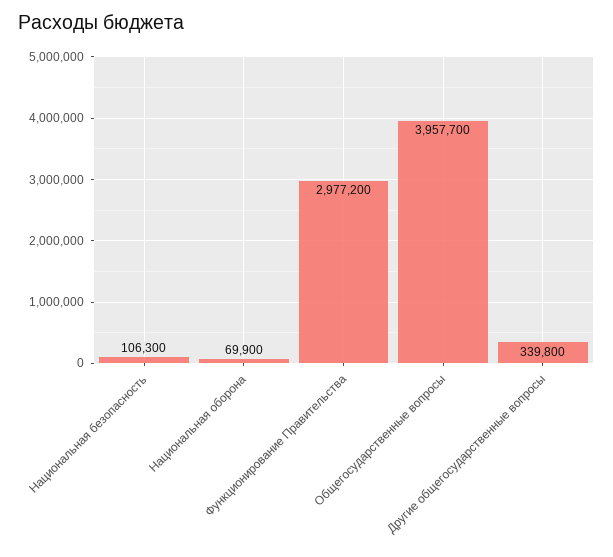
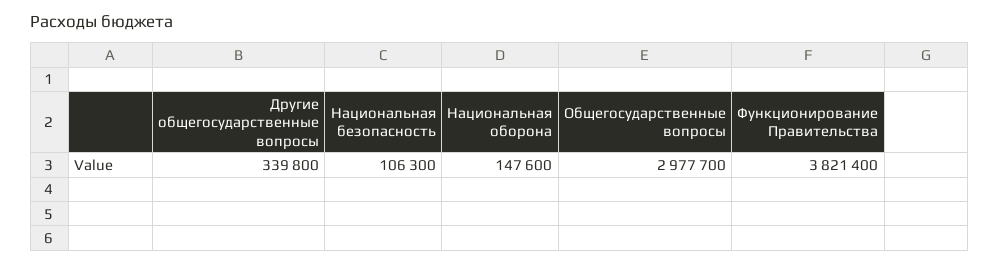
  {
    "Национальная безопасность": 106300,
-   "Национальная оборона": 69900,
+   "Национальная оборона": 147600,
-   "Функционирование Правительства": 2977200,
+   "Функционирование Правительства": 3821400,
-   "Общегосударственные вопросы": 3957700,
+   "Общегосударственные вопросы": 2977700,
    "Другие общегосударственные вопросы": 339800
  }

